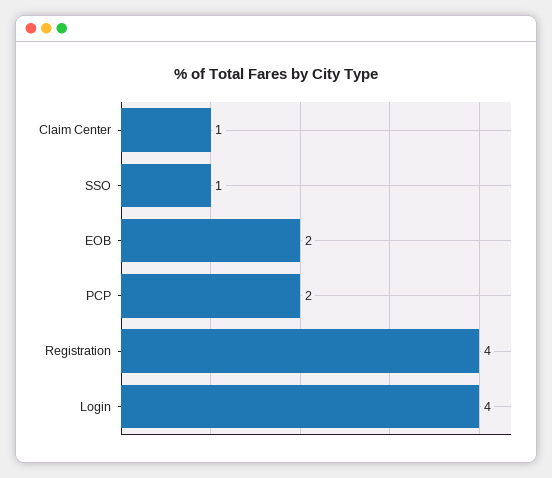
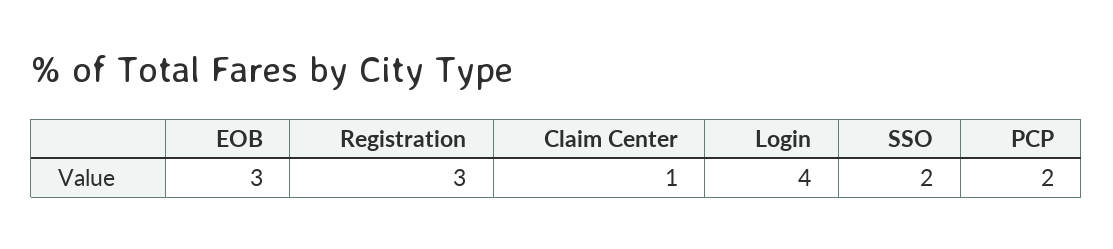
  {
    "Claim Center": 1,
-   "SSO": 1,
+   "SSO": 2,
-   "EOB": 2,
+   "EOB": 3,
    "PCP": 2,
-   "Registration": 4,
+   "Registration": 3,
    "Login": 4
  }

